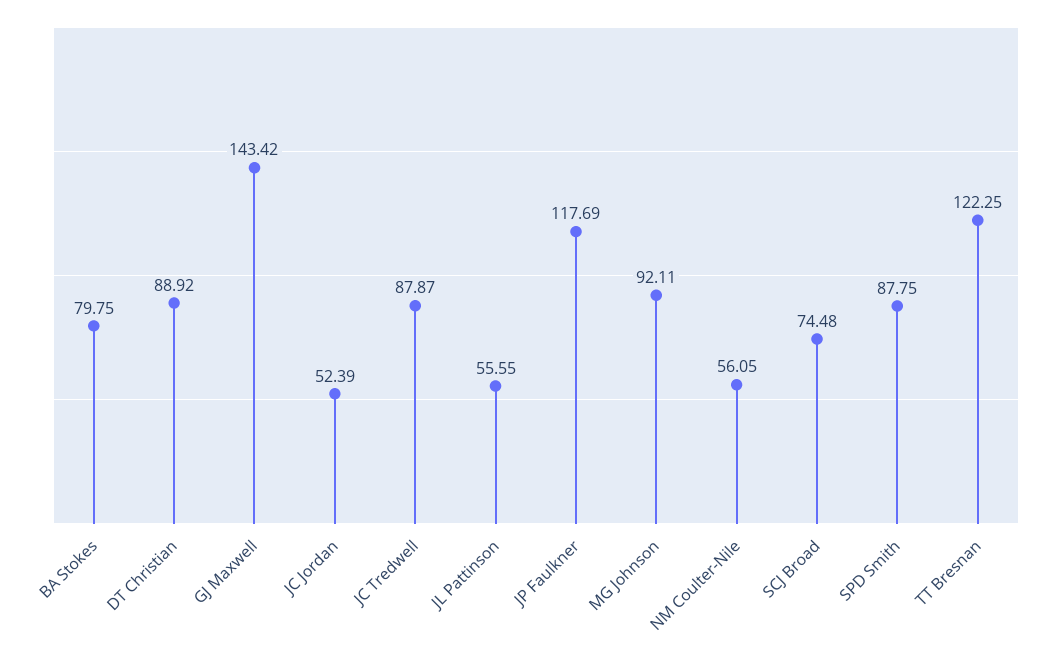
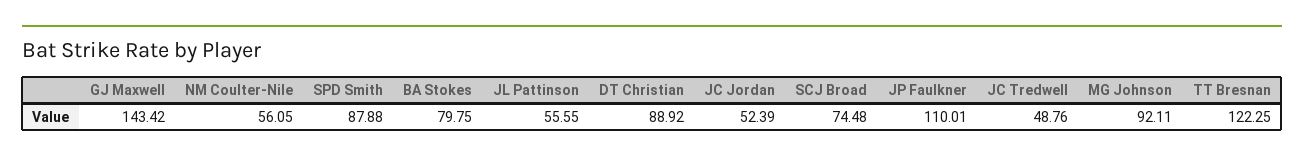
  {
    "BA Stokes": 79.75,
    "DT Christian": 88.92,
    "GJ Maxwell": 143.42,
    "JC Jordan": 52.39,
-   "JC Tredwell": 87.87,
+   "JC Tredwell": 48.76,
    "JL Pattinson": 55.55,
-   "JP Faulkner": 117.69,
+   "JP Faulkner": 110.01,
    "MG Johnson": 92.11,
    "NM Coulter-Nile": 56.05,
    "SCJ Broad": 74.48,
-   "SPD Smith": 87.75,
+   "SPD Smith": 87.88,
    "TT Bresnan": 122.25
  }

